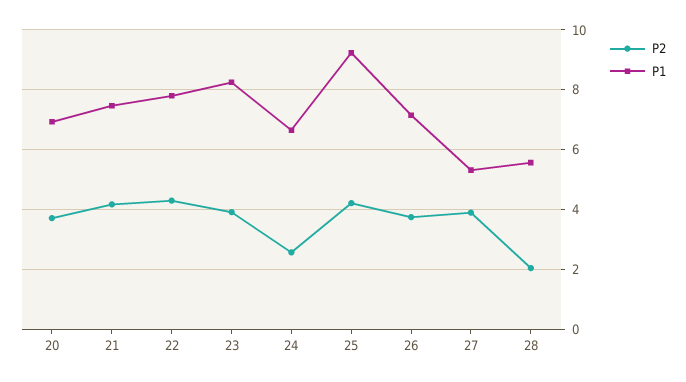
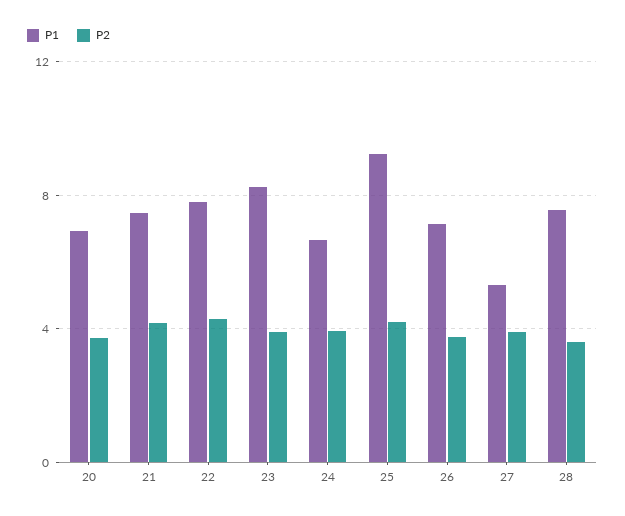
  {
    "P2": {
      "20": 3.75,
      "21": 4.25,
      "22": 4.25,
      "23": 4,
-     "24": 2.5,
+     "24": 4,
      "25": 4.25,
      "26": 3.75,
      "27": 4,
-     "28": 2
+     "28": 3.5
    },
    "P1": {
      "20": 7,
      "21": 7.5,
      "22": 7.75,
      "23": 8.25,
      "24": 6.75,
      "25": 9.25,
      "26": 7.25,
      "27": 5.25,
-     "28": 5.5
+     "28": 7.5
    }
  }

